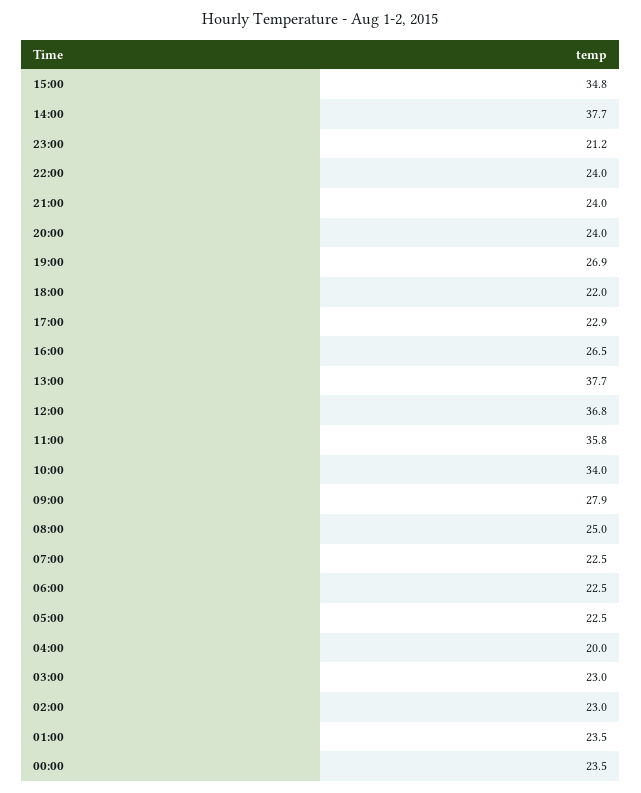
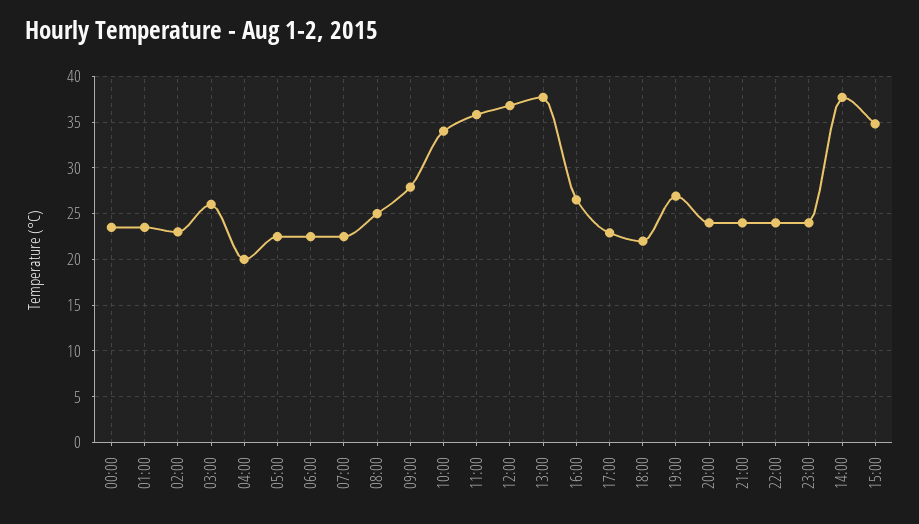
  {
    "15:00": 34.8,
    "14:00": 37.7,
-   "23:00": 21.2,
+   "23:00": 24,
    "22:00": 24,
    "21:00": 24,
    "20:00": 24,
    "19:00": 26.9,
    "18:00": 22,
    "17:00": 22.9,
    "16:00": 26.5,
    "13:00": 37.7,
    "12:00": 36.8,
    "11:00": 35.8,
    "10:00": 34,
    "09:00": 27.9,
    "08:00": 25,
    "07:00": 22.5,
    "06:00": 22.5,
    "05:00": 22.5,
    "04:00": 20,
-   "03:00": 23,
+   "03:00": 26,
    "02:00": 23,
    "01:00": 23.5,
    "00:00": 23.5
  }

